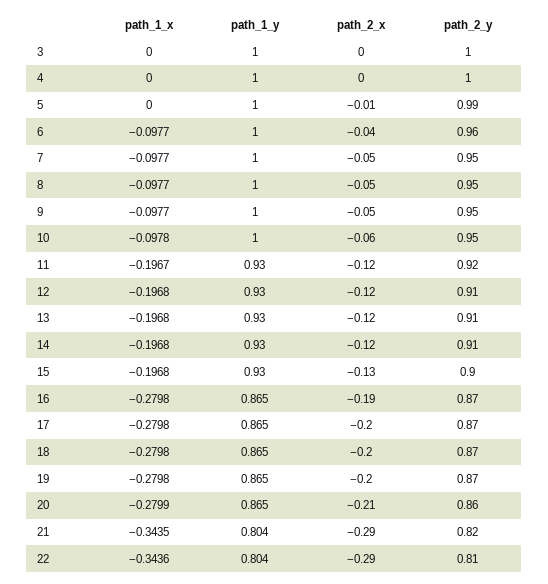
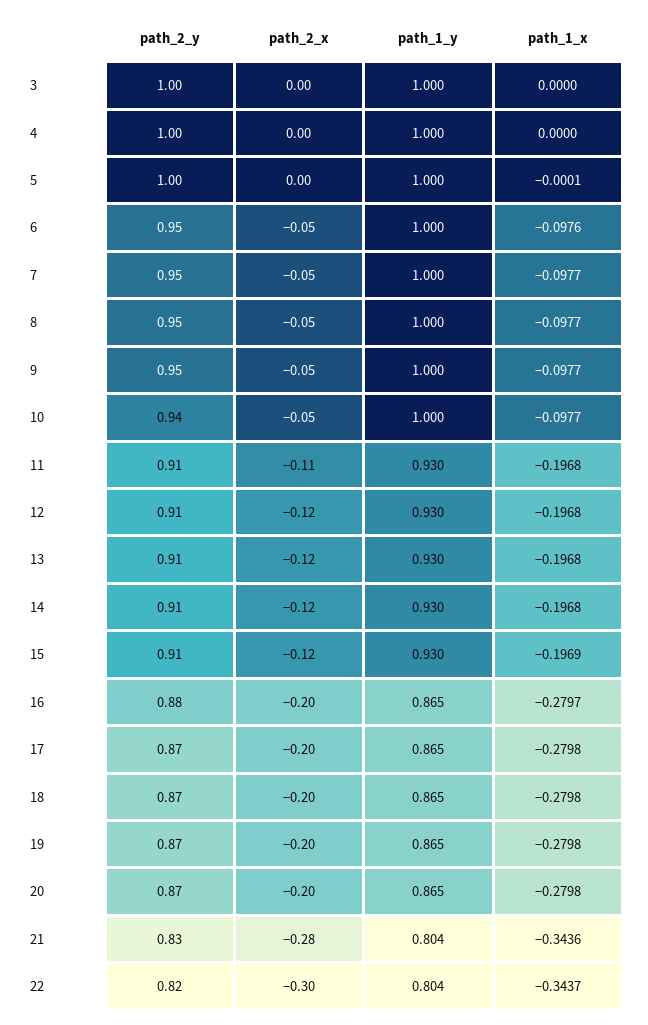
  {
    "path_1_x": {
      "3": 0,
      "4": 0,
-     "5": 0,
+     "5": -0.0001,
-     "6": -0.0977,
+     "6": -0.0976,
      "7": -0.0977,
      "8": -0.0977,
      "9": -0.0977,
-     "10": -0.0978,
+     "10": -0.0977,
-     "11": -0.1967,
+     "11": -0.1968,
      "12": -0.1968,
      "13": -0.1968,
      "14": -0.1968,
-     "15": -0.1968,
+     "15": -0.1969,
-     "16": -0.2798,
+     "16": -0.2797,
      "17": -0.2798,
      "18": -0.2798,
      "19": -0.2798,
-     "20": -0.2799,
+     "20": -0.2798,
-     "21": -0.3435,
+     "21": -0.3436,
-     "22": -0.3436
+     "22": -0.3437
    },
    "path_1_y": {
      "3": 1,
      "4": 1,
      "5": 1,
      "6": 1,
      "7": 1,
      "8": 1,
      "9": 1,
      "10": 1,
      "11": 0.93,
      "12": 0.93,
      "13": 0.93,
      "14": 0.93,
      "15": 0.93,
      "16": 0.865,
      "17": 0.865,
      "18": 0.865,
      "19": 0.865,
      "20": 0.865,
      "21": 0.804,
      "22": 0.804
    },
    "path_2_x": {
      "3": 0,
      "4": 0,
-     "5": -0.01,
+     "5": 0,
-     "6": -0.04,
+     "6": -0.05,
      "7": -0.05,
      "8": -0.05,
      "9": -0.05,
-     "10": -0.06,
+     "10": -0.05,
-     "11": -0.12,
+     "11": -0.11,
      "12": -0.12,
      "13": -0.12,
      "14": -0.12,
-     "15": -0.13,
+     "15": -0.12,
-     "16": -0.19,
+     "16": -0.2,
      "17": -0.2,
      "18": -0.2,
      "19": -0.2,
-     "20": -0.21,
+     "20": -0.2,
-     "21": -0.29,
+     "21": -0.28,
-     "22": -0.29
+     "22": -0.3
    },
    "path_2_y": {
      "3": 1,
      "4": 1,
-     "5": 0.99,
+     "5": 1,
-     "6": 0.96,
+     "6": 0.95,
      "7": 0.95,
      "8": 0.95,
      "9": 0.95,
-     "10": 0.95,
+     "10": 0.94,
-     "11": 0.92,
+     "11": 0.91,
      "12": 0.91,
      "13": 0.91,
      "14": 0.91,
-     "15": 0.9,
+     "15": 0.91,
-     "16": 0.87,
+     "16": 0.88,
      "17": 0.87,
      "18": 0.87,
      "19": 0.87,
-     "20": 0.86,
+     "20": 0.87,
-     "21": 0.82,
+     "21": 0.83,
-     "22": 0.81
+     "22": 0.82
    }
  }

